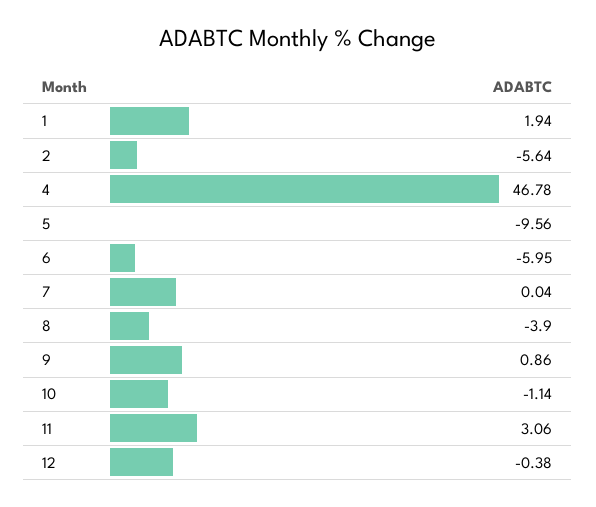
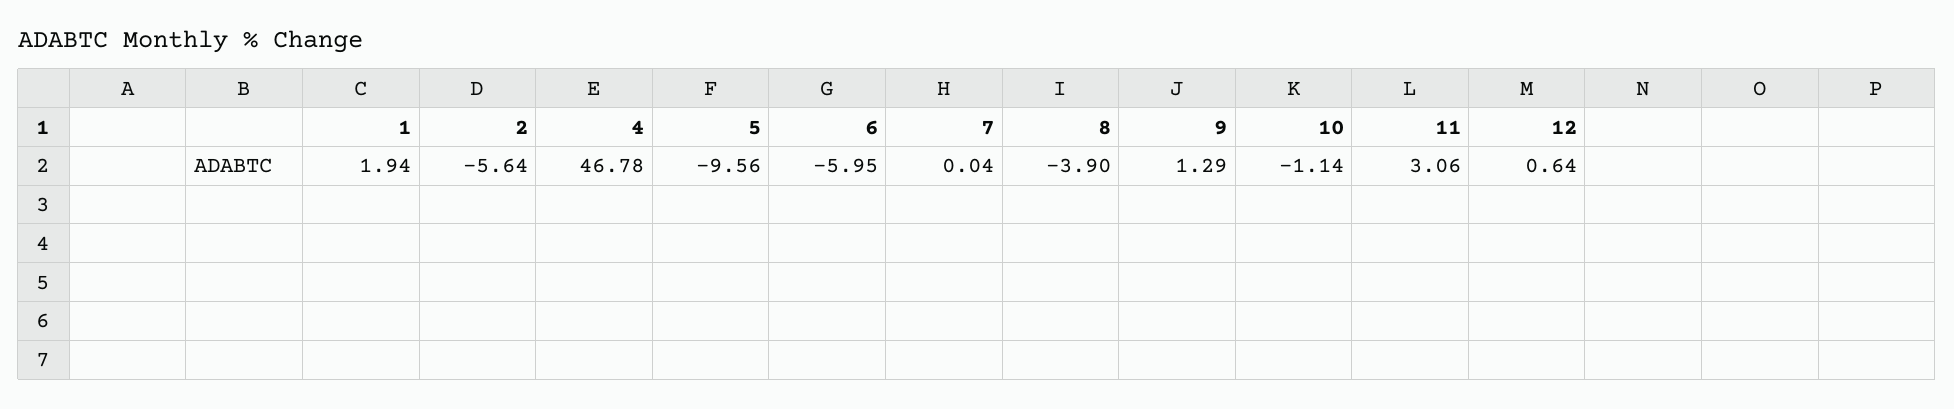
  {
    "1": 1.94,
    "2": -5.64,
    "4": 46.78,
    "5": -9.56,
    "6": -5.95,
    "7": 0.04,
    "8": -3.9,
-   "9": 0.86,
+   "9": 1.29,
    "10": -1.14,
    "11": 3.06,
-   "12": -0.38
+   "12": 0.64
  }

